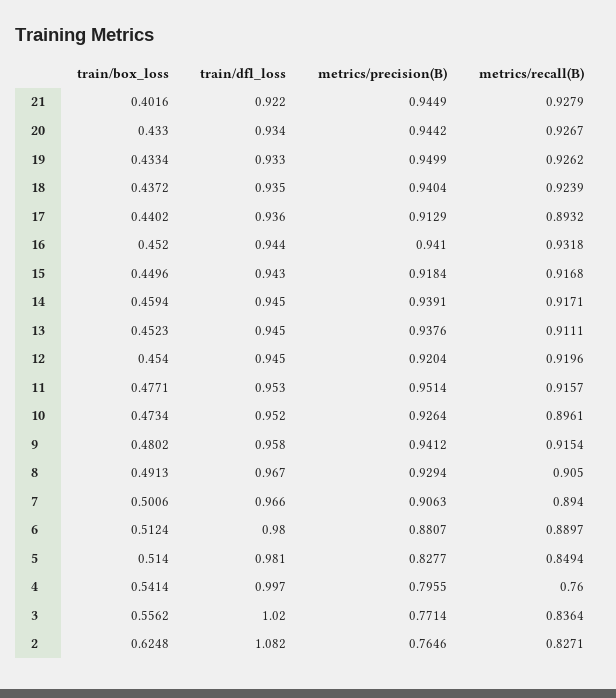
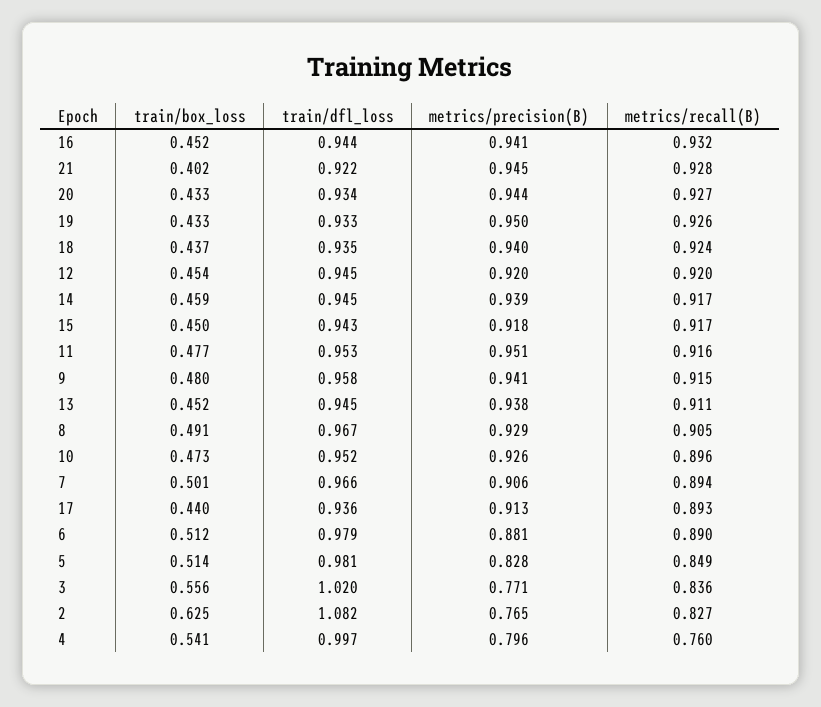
  {
    "train/box_loss": {
      "21": 0.4016,
      "20": 0.433,
      "19": 0.4334,
      "18": 0.4372,
      "17": 0.4402,
      "16": 0.452,
      "15": 0.4496,
      "14": 0.4594,
      "13": 0.4523,
      "12": 0.454,
      "11": 0.4771,
      "10": 0.4734,
      "9": 0.4802,
      "8": 0.4913,
      "7": 0.5006,
      "6": 0.5124,
      "5": 0.514,
      "4": 0.5414,
      "3": 0.5562,
      "2": 0.6248
    },
    "train/dfl_loss": {
      "21": 0.922,
      "20": 0.934,
      "19": 0.933,
      "18": 0.935,
      "17": 0.936,
      "16": 0.944,
      "15": 0.943,
      "14": 0.945,
      "13": 0.945,
      "12": 0.945,
      "11": 0.953,
      "10": 0.952,
      "9": 0.958,
      "8": 0.967,
      "7": 0.966,
-     "6": 0.98,
+     "6": 0.979,
      "5": 0.981,
      "4": 0.997,
      "3": 1.02,
      "2": 1.082
    },
    "metrics/precision(B)": {
      "21": 0.9449,
      "20": 0.9442,
      "19": 0.9499,
      "18": 0.9404,
      "17": 0.9129,
      "16": 0.941,
      "15": 0.9184,
      "14": 0.9391,
      "13": 0.9376,
      "12": 0.9204,
      "11": 0.9514,
      "10": 0.9264,
      "9": 0.9412,
      "8": 0.9294,
      "7": 0.9063,
      "6": 0.8807,
      "5": 0.8277,
      "4": 0.7955,
      "3": 0.7714,
      "2": 0.7646
    },
    "metrics/recall(B)": {
      "21": 0.9279,
      "20": 0.9267,
      "19": 0.9262,
      "18": 0.9239,
      "17": 0.8932,
      "16": 0.9318,
      "15": 0.9168,
      "14": 0.9171,
      "13": 0.9111,
      "12": 0.9196,
      "11": 0.9157,
      "10": 0.8961,
      "9": 0.9154,
      "8": 0.905,
      "7": 0.894,
      "6": 0.8897,
      "5": 0.8494,
      "4": 0.76,
      "3": 0.8364,
      "2": 0.8271
    }
  }

